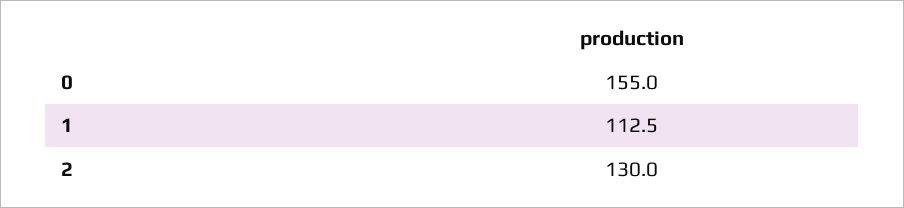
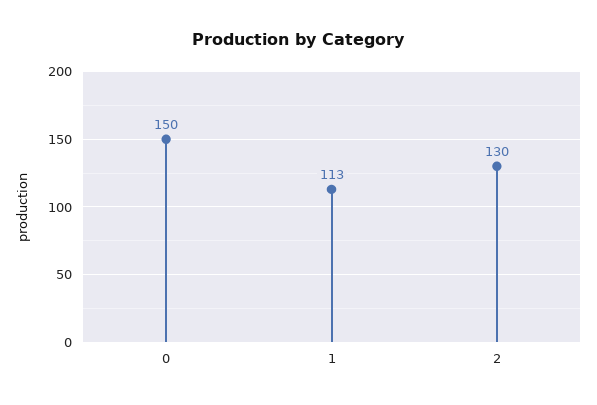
  {
-   "0": 155,
+   "0": 150,
    "1": 112.5,
    "2": 130
  }

